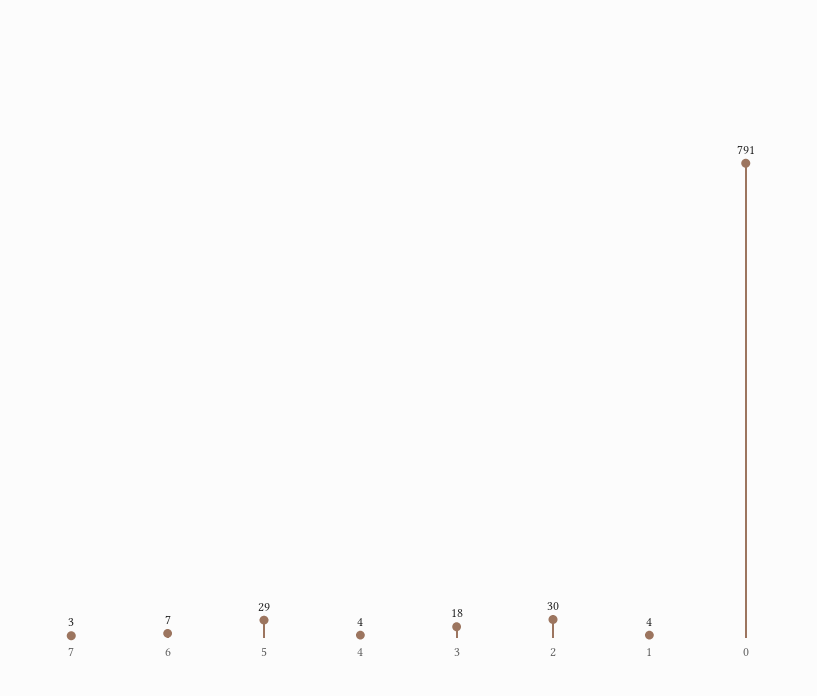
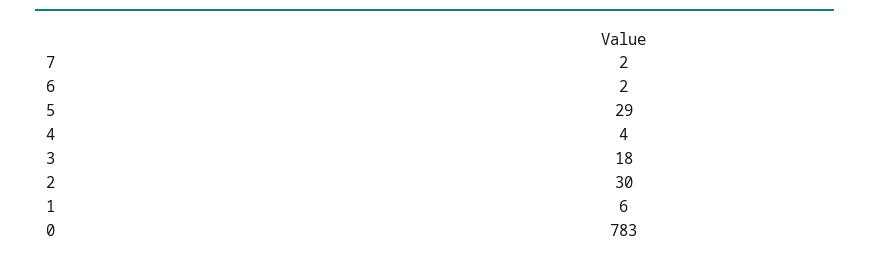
  {
-   "7": 3,
+   "7": 2,
-   "6": 7,
+   "6": 2,
    "5": 29,
    "4": 4,
    "3": 18,
    "2": 30,
-   "1": 4,
+   "1": 6,
-   "0": 791
+   "0": 783
  }

